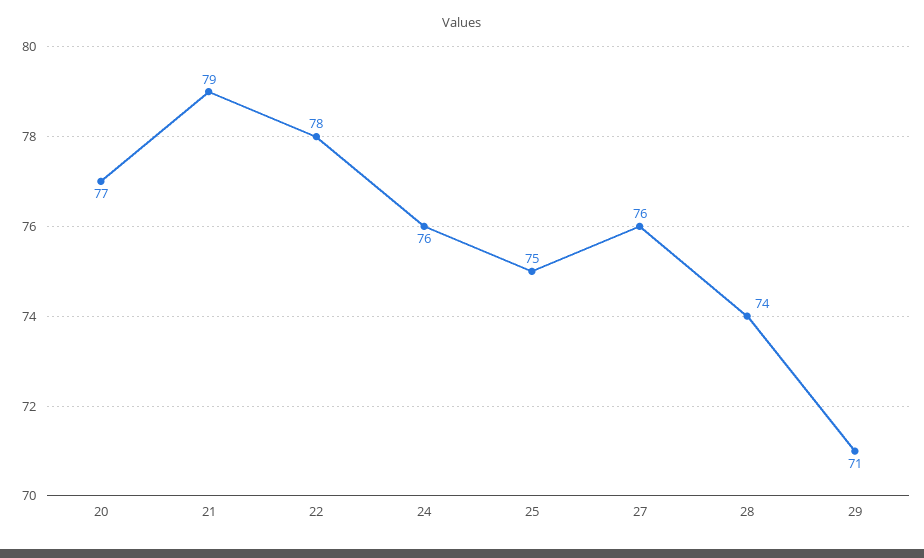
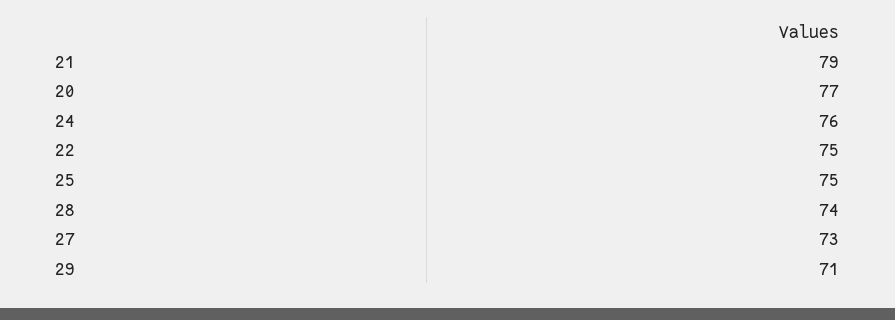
  {
    "20": 77,
    "21": 79,
-   "22": 78,
+   "22": 75,
    "24": 76,
    "25": 75,
-   "27": 76,
+   "27": 73,
    "28": 74,
    "29": 71
  }

